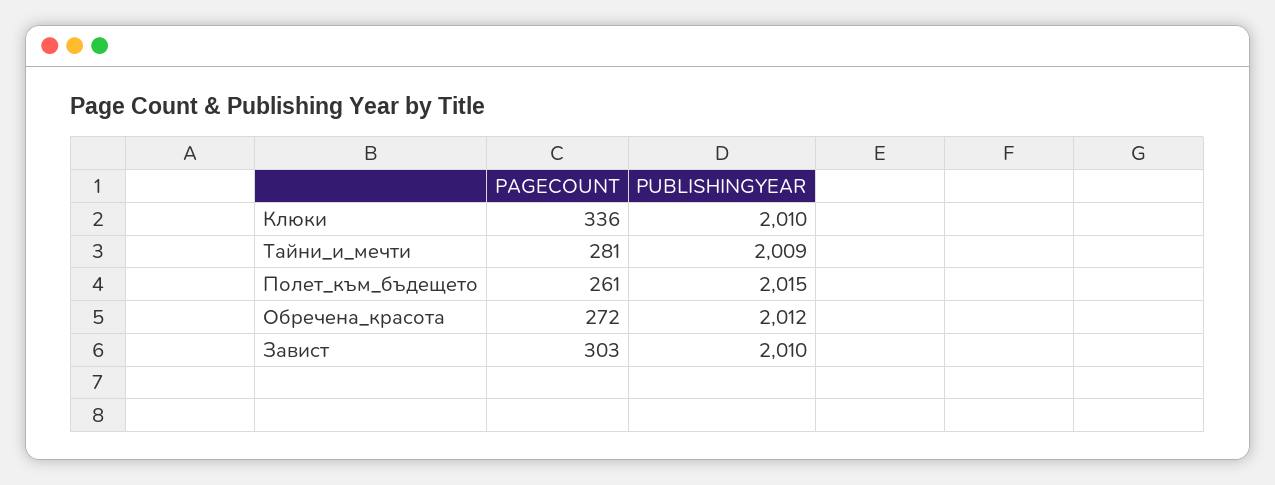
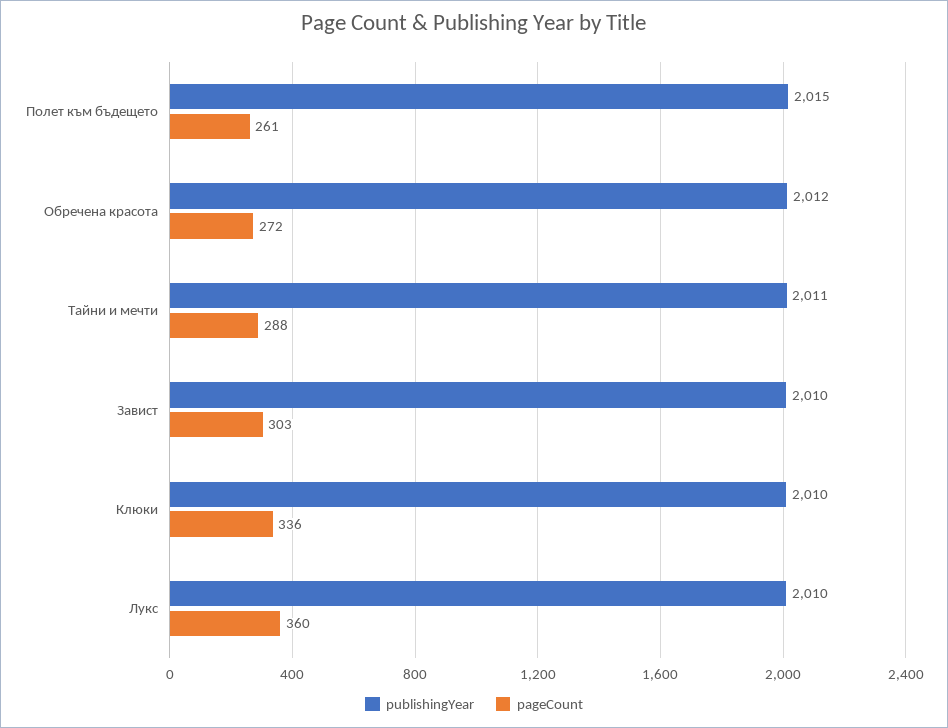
  {
    "PAGECOUNT": {
      "Клюки": 336,
-     "Тайни_и_мечти": 281,
+     "Тайни_и_мечти": 288,
      "Полет_към_бъдещето": 261,
      "Обречена_красота": 272,
-     "Завист": 303
+     "Завист": 303,
+     "Лукс": 360
    },
    "PUBLISHINGYEAR": {
      "Клюки": 2010,
-     "Тайни_и_мечти": 2009,
+     "Тайни_и_мечти": 2011,
      "Полет_към_бъдещето": 2015,
      "Обречена_красота": 2012,
-     "Завист": 2010
+     "Завист": 2010,
+     "Лукс": 2010
    }
  }

